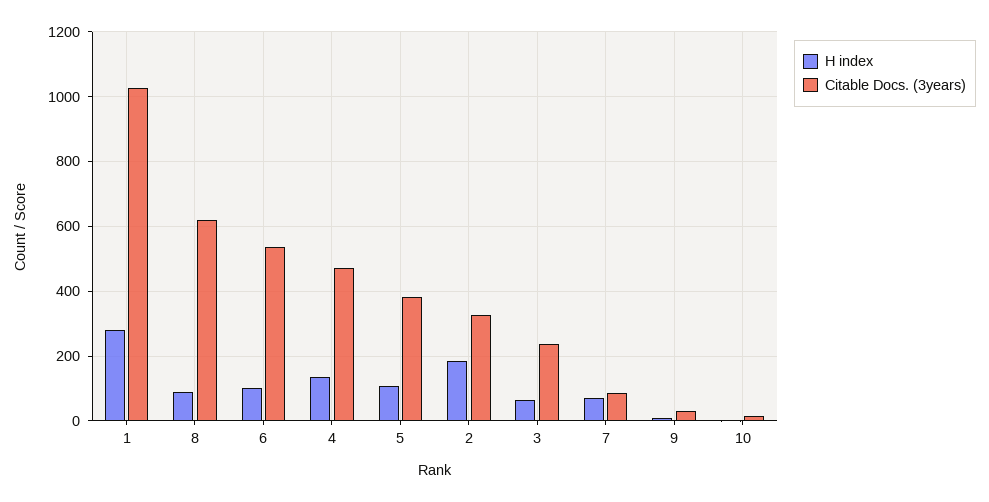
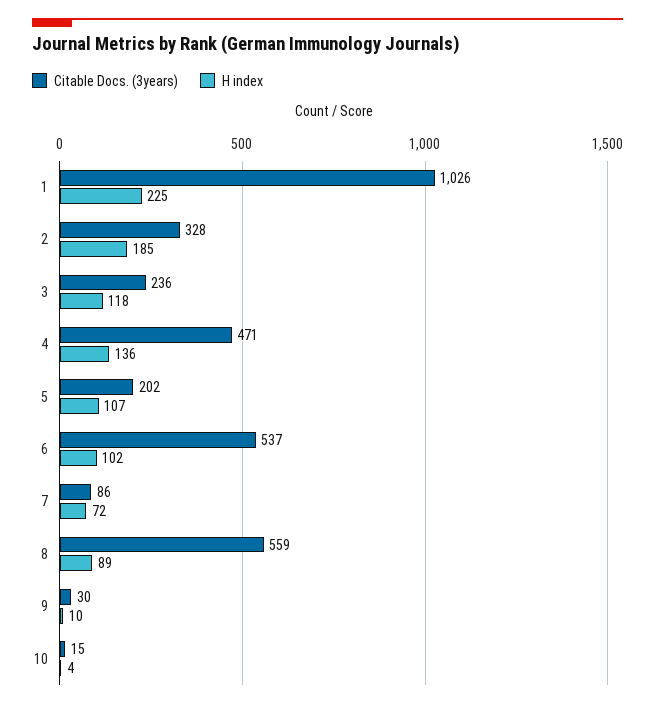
  {
    "H index": {
-     "1": 280,
+     "1": 225,
      "8": 89,
      "6": 102,
      "4": 136,
      "5": 107,
      "2": 185,
-     "3": 60,
+     "3": 118,
      "7": 72,
      "9": 10,
      "10": 4
    },
    "Citable Docs. (3years)": {
      "1": 1026,
-     "8": 620,
+     "8": 559,
      "6": 537,
      "4": 471,
-     "5": 380,
+     "5": 202,
      "2": 328,
      "3": 236,
      "7": 86,
      "9": 30,
      "10": 15
    }
  }

